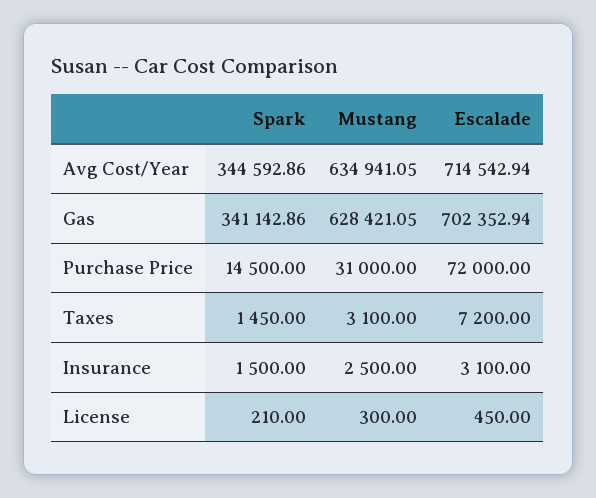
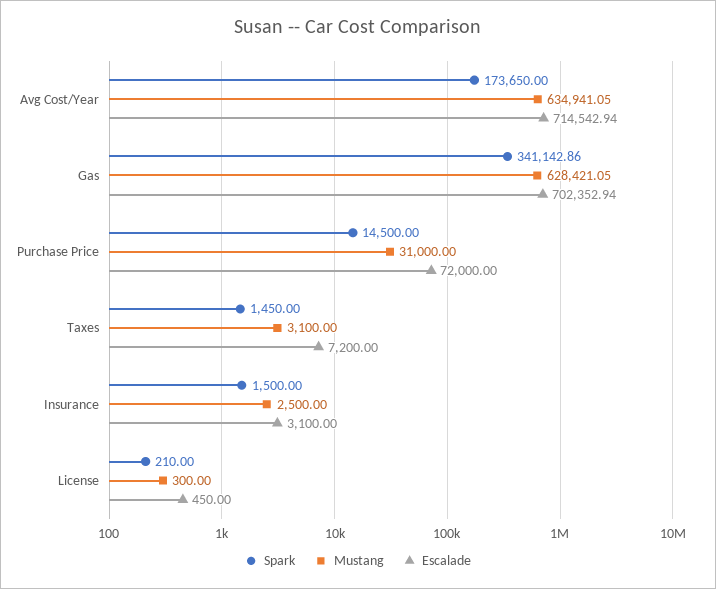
  {
    "Spark": {
-     "Avg Cost/Year": 344592.86,
+     "Avg Cost/Year": 173650,
      "Gas": 341142.86,
      "Purchase Price": 14500,
      "Taxes": 1450,
      "Insurance": 1500,
      "License": 210
    },
    "Mustang": {
      "Avg Cost/Year": 634941.05,
      "Gas": 628421.05,
      "Purchase Price": 31000,
      "Taxes": 3100,
      "Insurance": 2500,
      "License": 300
    },
    "Escalade": {
      "Avg Cost/Year": 714542.94,
      "Gas": 702352.94,
      "Purchase Price": 72000,
      "Taxes": 7200,
      "Insurance": 3100,
      "License": 450
    }
  }

